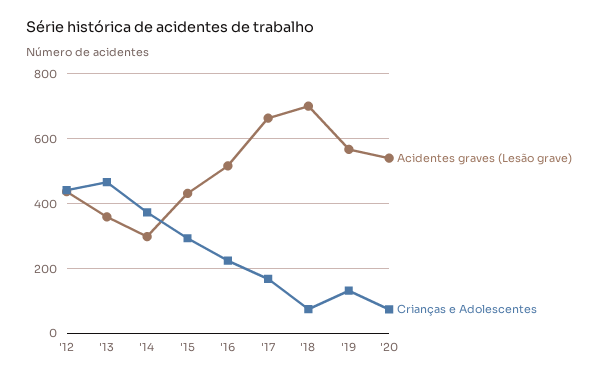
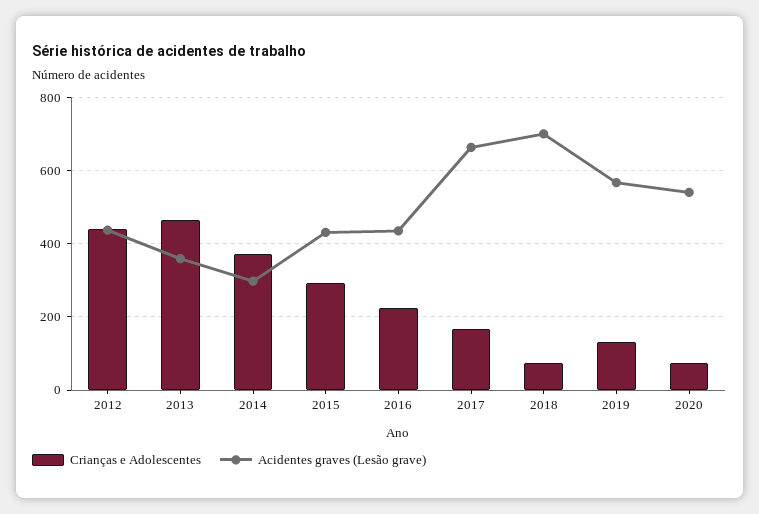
  {
    "Acidentes graves (Lesão grave)": {
      "'12": 440,
      "'13": 360,
      "'14": 300,
      "'15": 440,
-     "'16": 520,
+     "'16": 440,
      "'17": 660,
      "'18": 700,
      "'19": 560,
      "'20": 540
    },
    "Crianças e Adolescentes": {
      "'12": 440,
      "'13": 460,
      "'14": 380,
      "'15": 300,
      "'16": 220,
      "'17": 160,
      "'18": 80,
      "'19": 140,
      "'20": 80
    }
  }

